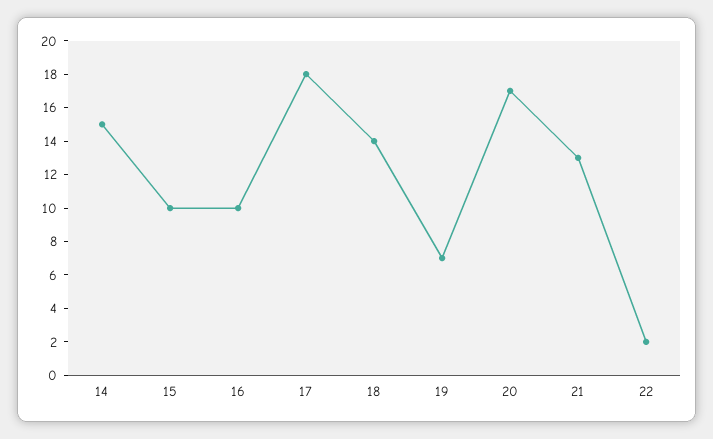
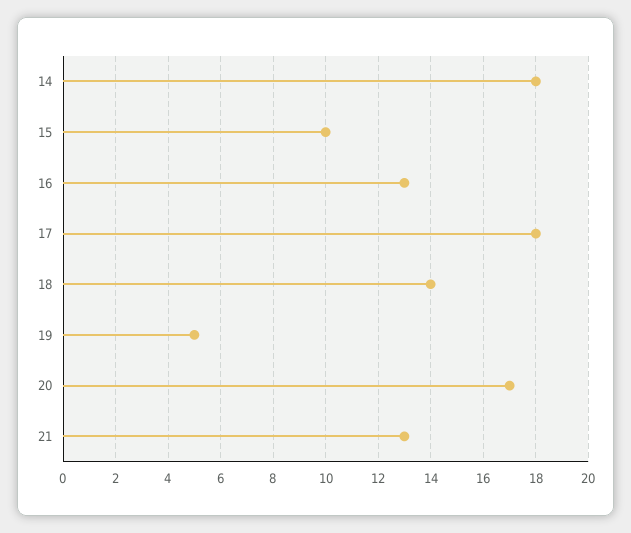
  {
-   "14": 15,
+   "14": 18,
    "15": 10,
-   "16": 10,
+   "16": 13,
    "17": 18,
    "18": 14,
-   "19": 7,
+   "19": 5,
    "20": 17,
-   "21": 13,
+   "21": 13
-   "22": 2
  }

